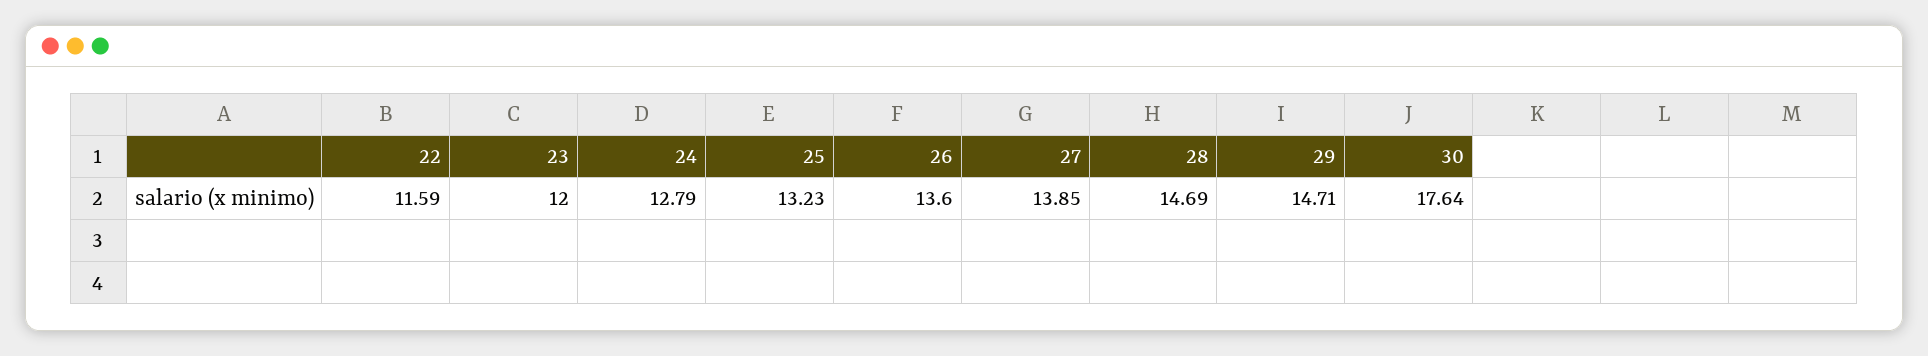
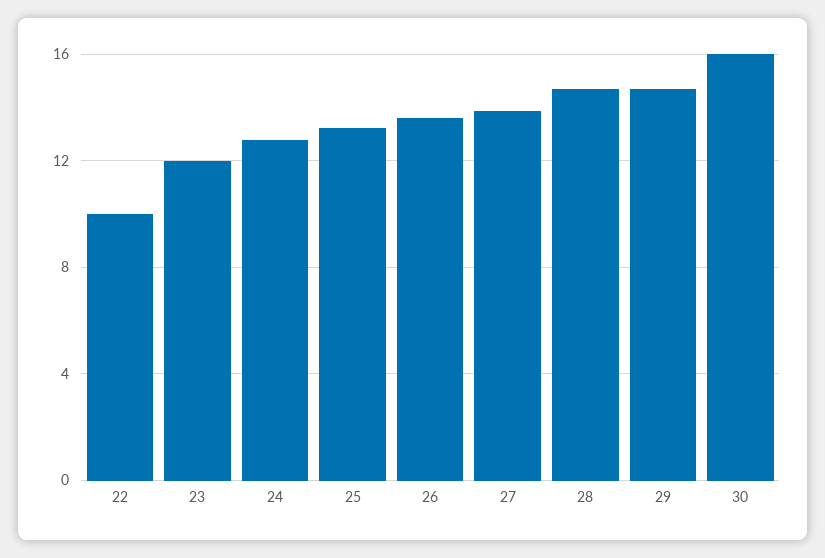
  {
-   "22": 11.59,
+   "22": 10,
    "23": 12,
    "24": 12.79,
    "25": 13.23,
    "26": 13.6,
    "27": 13.85,
    "28": 14.69,
    "29": 14.71,
-   "30": 17.64
+   "30": 16
  }

